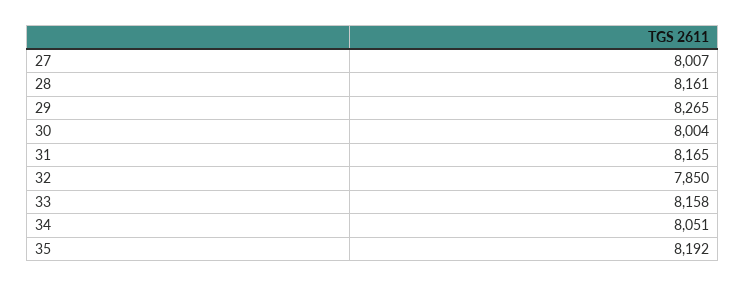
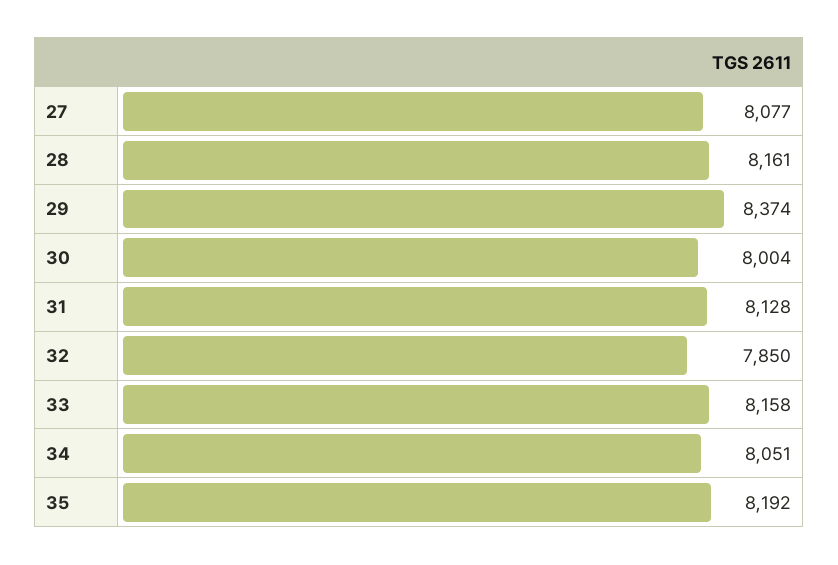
  {
-   "27": 8007,
+   "27": 8077,
    "28": 8161,
-   "29": 8265,
+   "29": 8374,
    "30": 8004,
-   "31": 8165,
+   "31": 8128,
    "32": 7850,
    "33": 8158,
    "34": 8051,
    "35": 8192
  }

